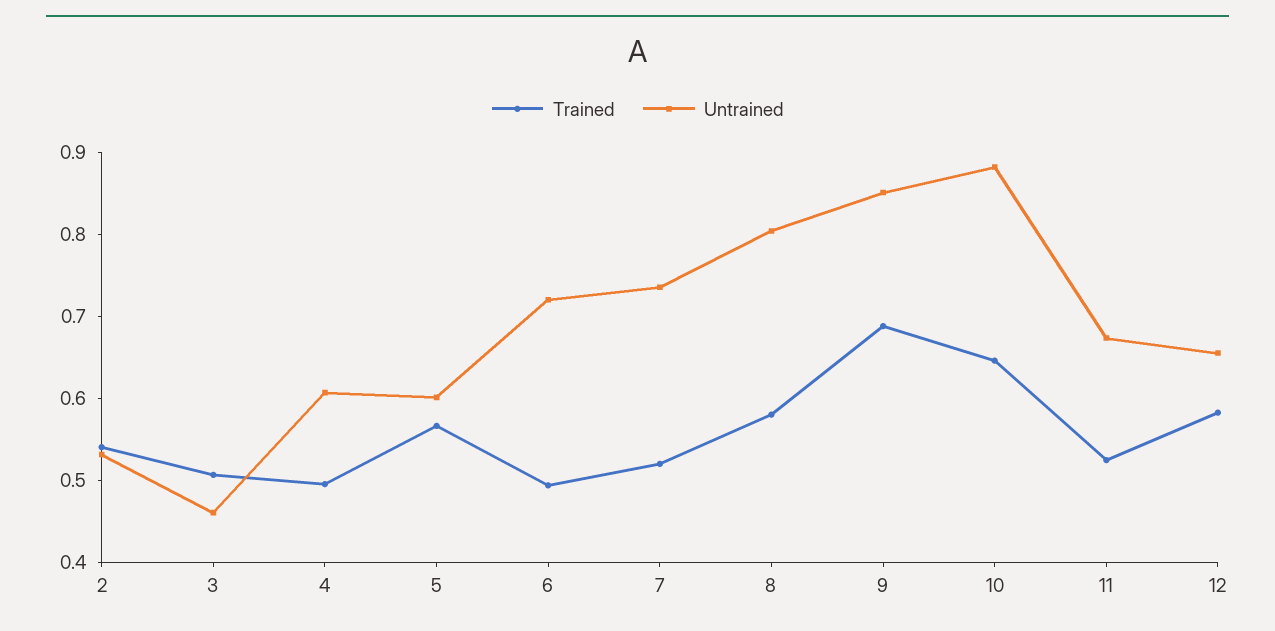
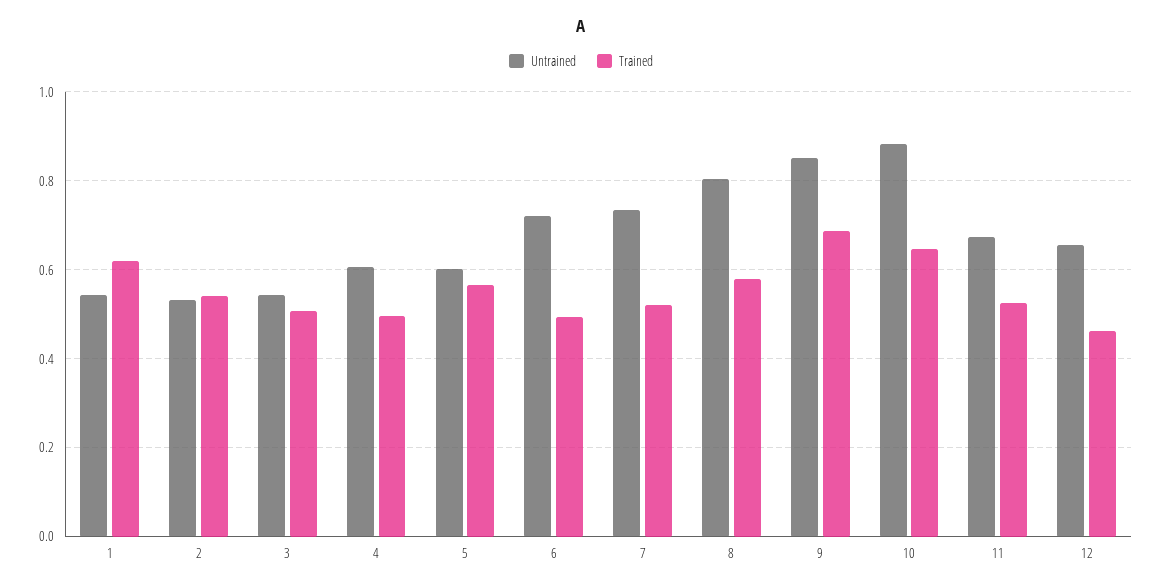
  {
    "Trained": {
      "2": 0.54,
      "3": 0.5,
      "4": 0.5,
      "5": 0.56,
      "6": 0.5,
      "7": 0.52,
      "8": 0.58,
      "9": 0.68,
      "10": 0.64,
      "11": 0.52,
-     "12": 0.58
+     "12": 0.46,
+     "1": 0.62
    },
    "Untrained": {
      "2": 0.54,
-     "3": 0.46,
+     "3": 0.54,
      "4": 0.6,
      "5": 0.6,
      "6": 0.72,
      "7": 0.74,
      "8": 0.8,
      "9": 0.86,
      "10": 0.88,
      "11": 0.68,
-     "12": 0.66
+     "12": 0.66,
+     "1": 0.54
    }
  }

